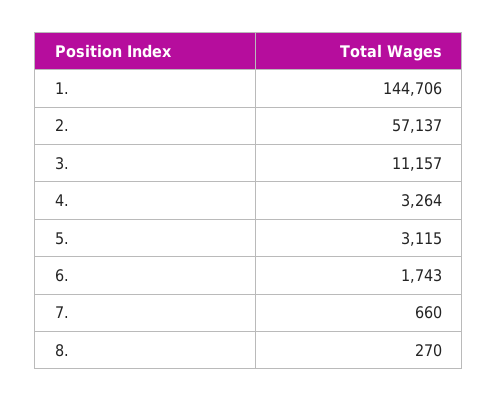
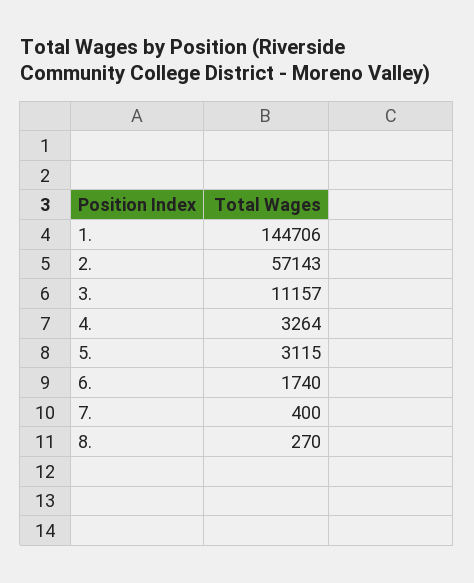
  {
    "1.": 144706,
-   "2.": 57137,
+   "2.": 57143,
    "3.": 11157,
    "4.": 3264,
    "5.": 3115,
-   "6.": 1743,
+   "6.": 1740,
-   "7.": 660,
+   "7.": 400,
    "8.": 270
  }

